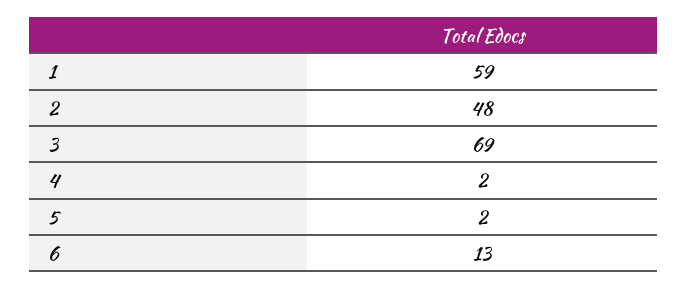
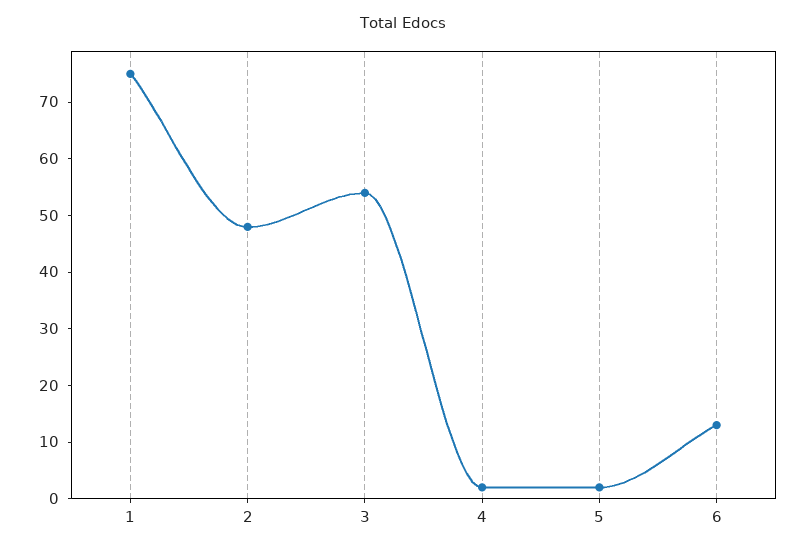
  {
-   "1": 59,
+   "1": 75,
    "2": 48,
-   "3": 69,
+   "3": 55,
    "4": 2,
    "5": 2,
    "6": 13
  }

